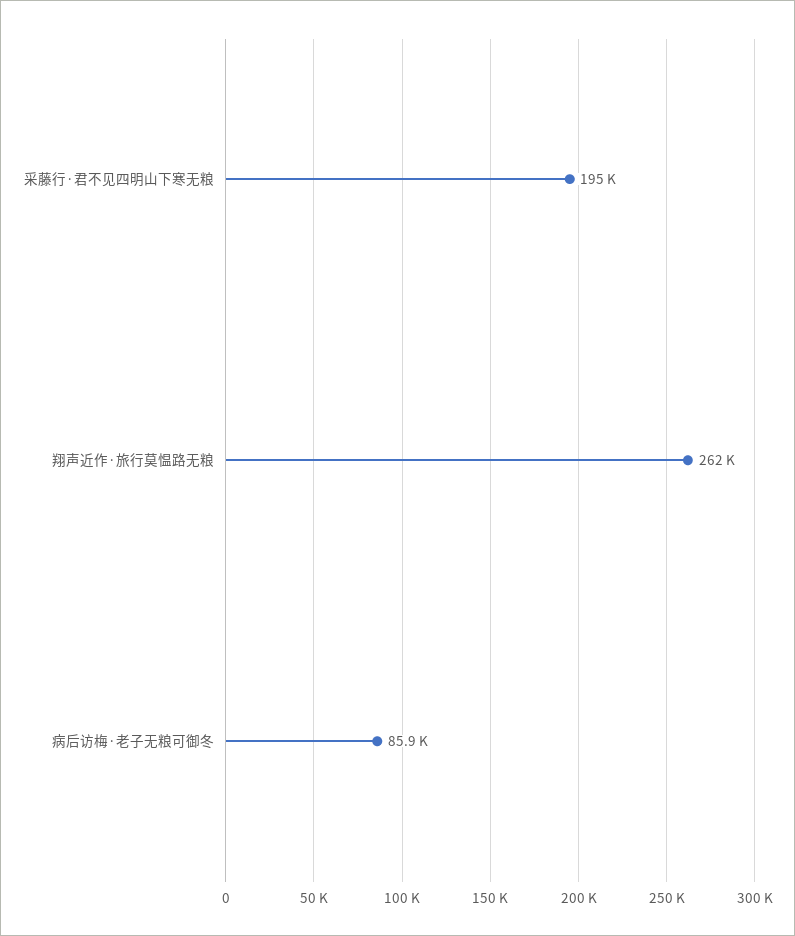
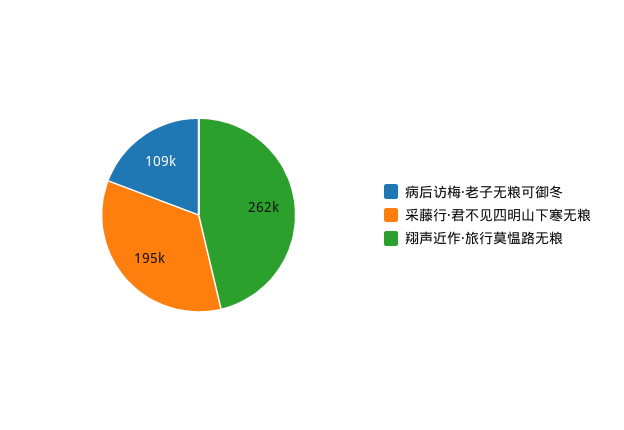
  {
    "采藤行·君不见四明山下寒无粮": 195000,
    "翔声近作·旅行莫愠路无粮": 262000,
-   "病后访梅·老子无粮可御冬": 85900
+   "病后访梅·老子无粮可御冬": 109000
  }

